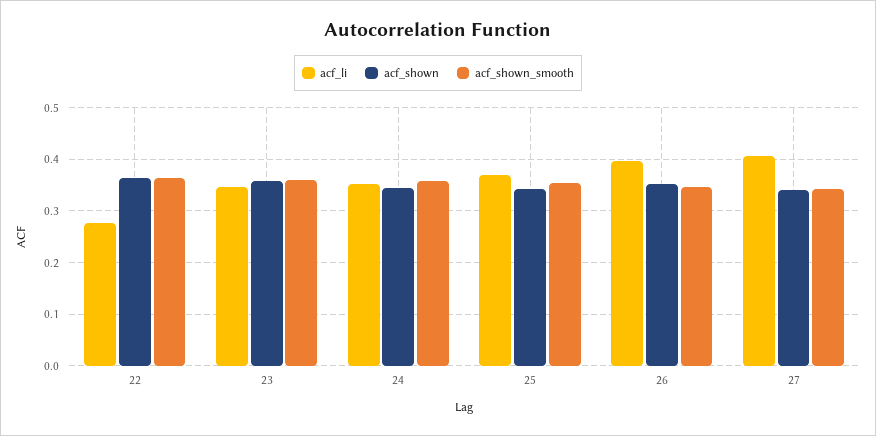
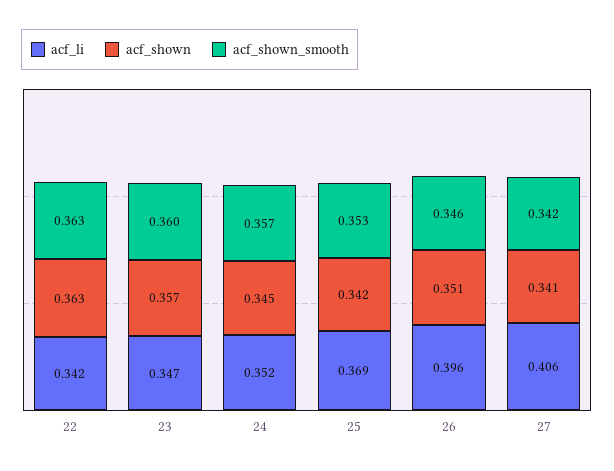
  {
    "acf_li": {
-     "22": 0.28,
+     "22": 0.342,
      "23": 0.347,
      "24": 0.352,
      "25": 0.369,
      "26": 0.396,
      "27": 0.406
    },
    "acf_shown": {
      "22": 0.363,
      "23": 0.357,
      "24": 0.345,
      "25": 0.342,
      "26": 0.351,
      "27": 0.341
    },
    "acf_shown_smooth": {
      "22": 0.363,
      "23": 0.36,
      "24": 0.357,
      "25": 0.353,
      "26": 0.346,
      "27": 0.342
    }
  }

